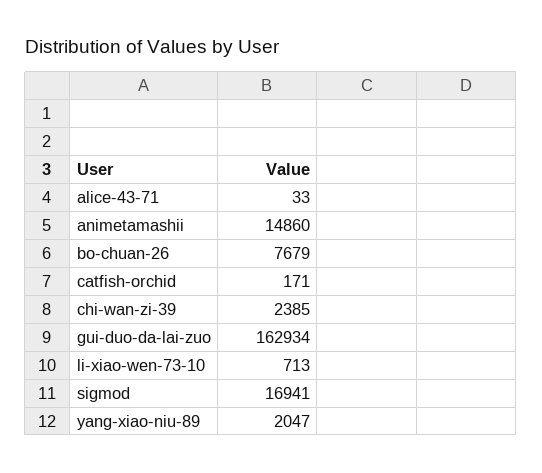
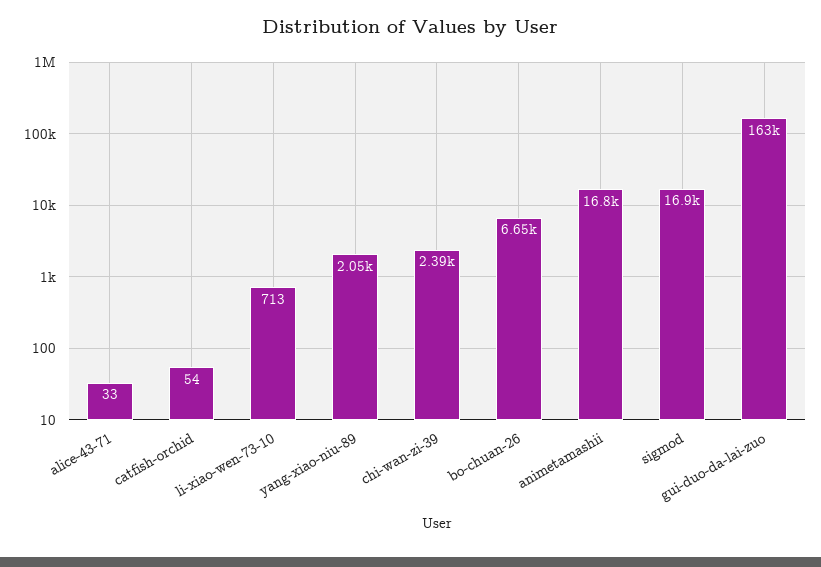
  {
    "alice-43-71": 33,
-   "animetamashii": 14860,
+   "animetamashii": 16800,
-   "bo-chuan-26": 7679,
+   "bo-chuan-26": 6650,
-   "catfish-orchid": 171,
+   "catfish-orchid": 54,
    "chi-wan-zi-39": 2385,
    "gui-duo-da-lai-zuo": 162934,
    "li-xiao-wen-73-10": 713,
    "sigmod": 16941,
    "yang-xiao-niu-89": 2047
  }

